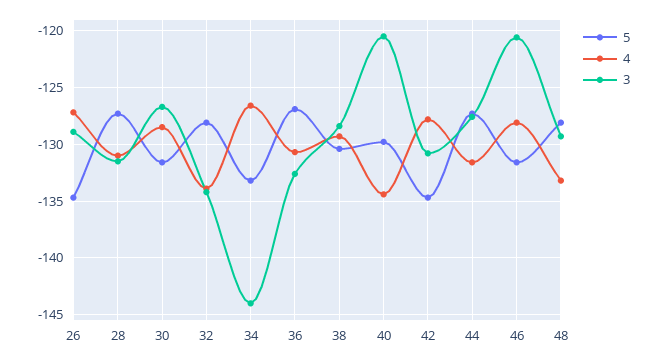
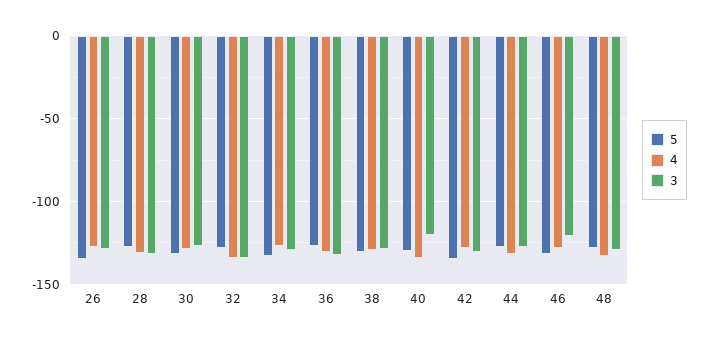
  {
    "5": {
      "26": -135,
      "28": -127,
      "30": -132,
      "32": -128,
      "34": -133,
      "36": -127,
      "38": -130,
      "40": -130,
      "42": -135,
      "44": -127,
      "46": -132,
      "48": -128
    },
    "4": {
      "26": -127,
      "28": -131,
      "30": -129,
      "32": -134,
      "34": -127,
      "36": -131,
      "38": -129,
      "40": -134,
      "42": -128,
      "44": -132,
      "46": -128,
      "48": -133
    },
    "3": {
      "26": -129,
      "28": -132,
      "30": -127,
      "32": -134,
-     "34": -144,
+     "34": -130,
      "36": -133,
      "38": -128,
      "40": -121,
      "42": -131,
      "44": -128,
      "46": -121,
      "48": -129
    }
  }

